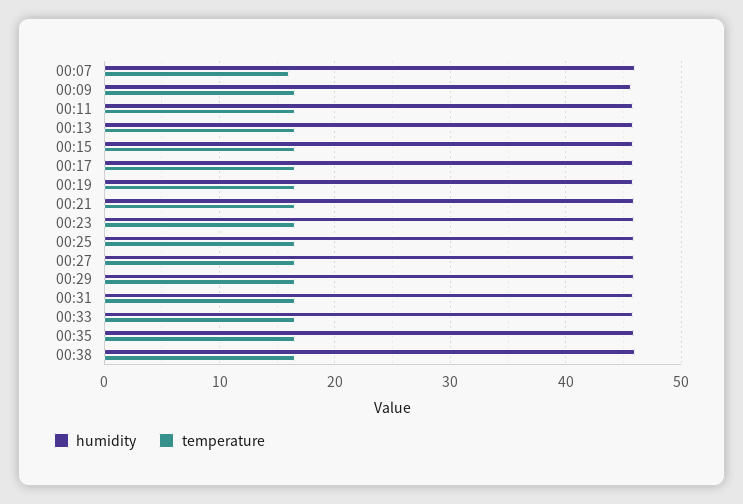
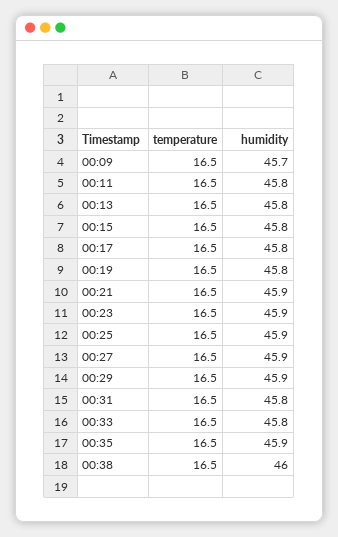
  {
    "humidity": {
-     "00:07": 46,
      "00:09": 45.7,
      "00:11": 45.8,
      "00:13": 45.8,
      "00:15": 45.8,
      "00:17": 45.8,
      "00:19": 45.8,
      "00:21": 45.9,
      "00:23": 45.9,
      "00:25": 45.9,
      "00:27": 45.9,
      "00:29": 45.9,
      "00:31": 45.8,
      "00:33": 45.8,
      "00:35": 45.9,
      "00:38": 46
    },
    "temperature": {
-     "00:07": 16,
      "00:09": 16.5,
      "00:11": 16.5,
      "00:13": 16.5,
      "00:15": 16.5,
      "00:17": 16.5,
      "00:19": 16.5,
      "00:21": 16.5,
      "00:23": 16.5,
      "00:25": 16.5,
      "00:27": 16.5,
      "00:29": 16.5,
      "00:31": 16.5,
      "00:33": 16.5,
      "00:35": 16.5,
      "00:38": 16.5
    }
  }

